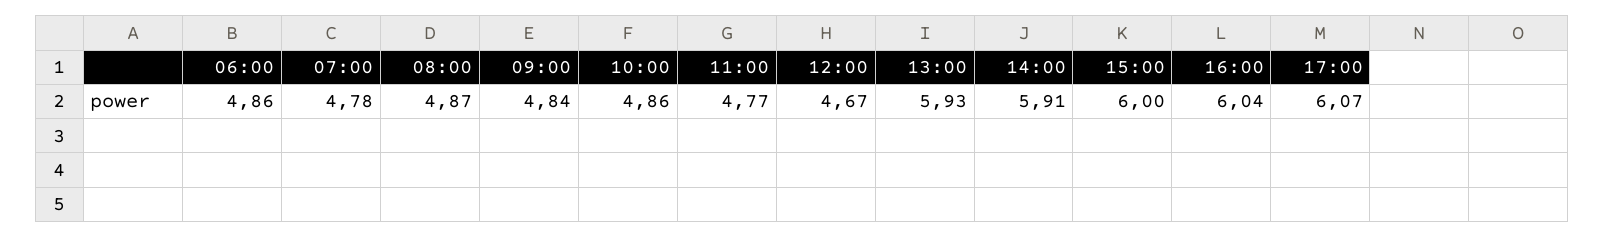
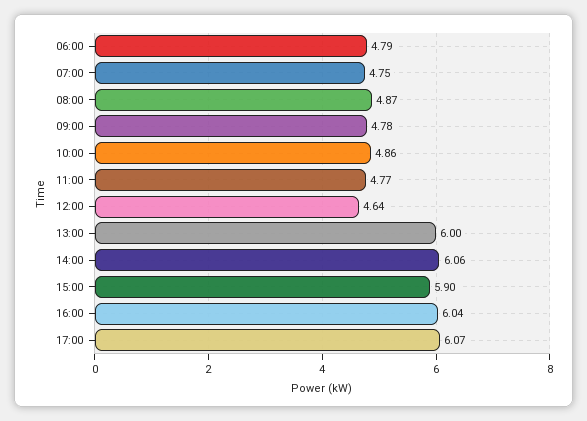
  {
-   "06:00": 4.86,
+   "06:00": 4.79,
-   "07:00": 4.78,
+   "07:00": 4.75,
    "08:00": 4.87,
-   "09:00": 4.84,
+   "09:00": 4.78,
    "10:00": 4.86,
    "11:00": 4.77,
-   "12:00": 4.67,
+   "12:00": 4.64,
-   "13:00": 5.93,
+   "13:00": 6,
-   "14:00": 5.91,
+   "14:00": 6.06,
-   "15:00": 6,
+   "15:00": 5.9,
    "16:00": 6.04,
    "17:00": 6.07
  }

